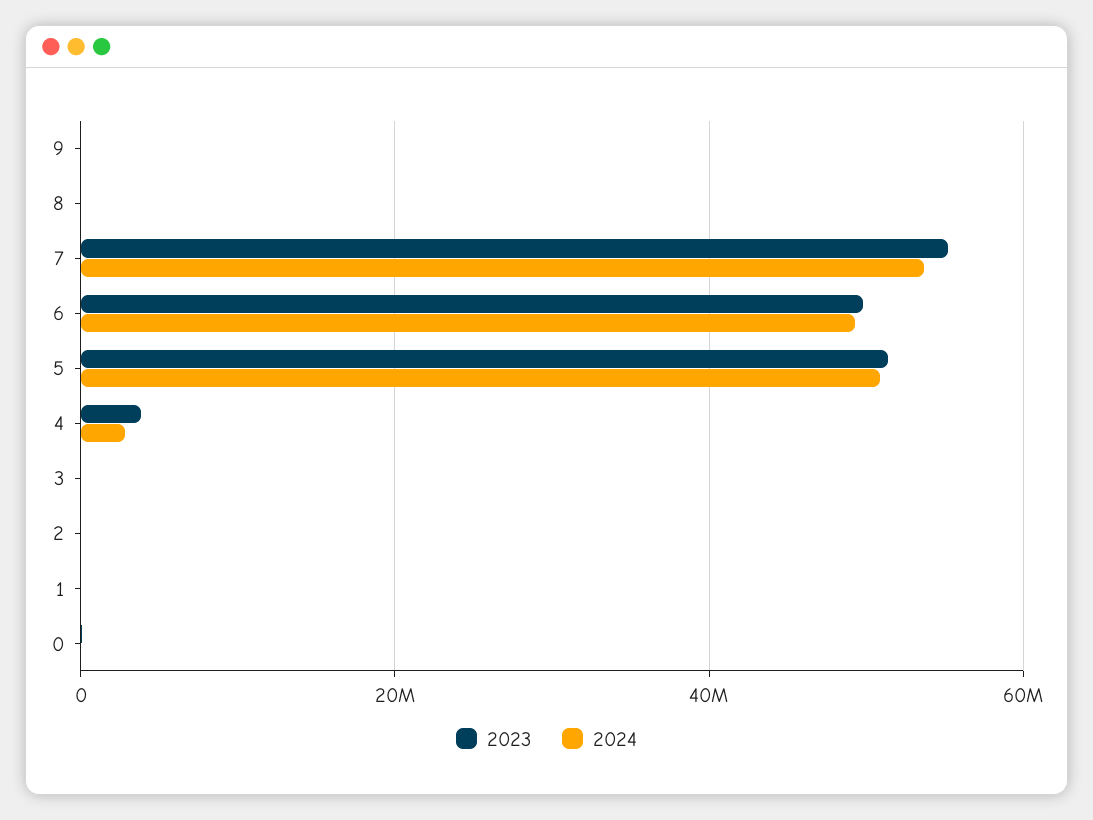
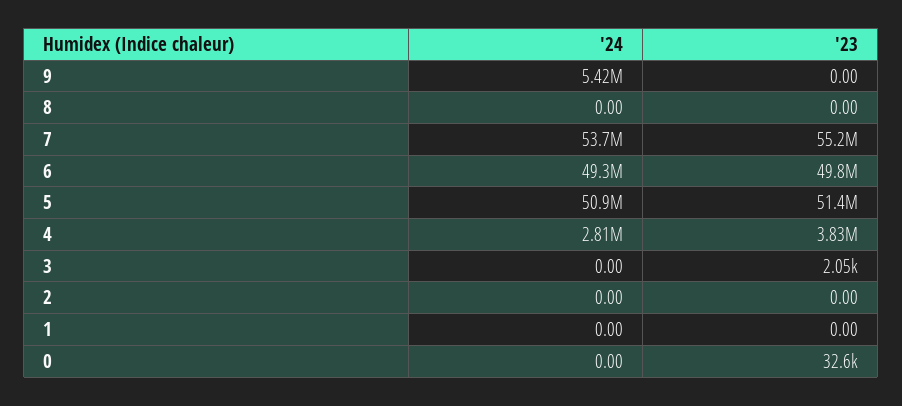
  {
    "2023": {
      "9": 0,
      "8": 0,
      "7": 55200000,
      "6": 49800000,
      "5": 51400000,
      "4": 3830000,
      "3": 2050,
      "2": 0,
      "1": 0,
      "0": 32600
    },
    "2024": {
-     "9": 0,
+     "9": 5420000,
      "8": 0,
      "7": 53700000,
      "6": 49300000,
      "5": 50900000,
      "4": 2810000,
      "3": 0,
      "2": 0,
      "1": 0,
      "0": 0
    }
  }

